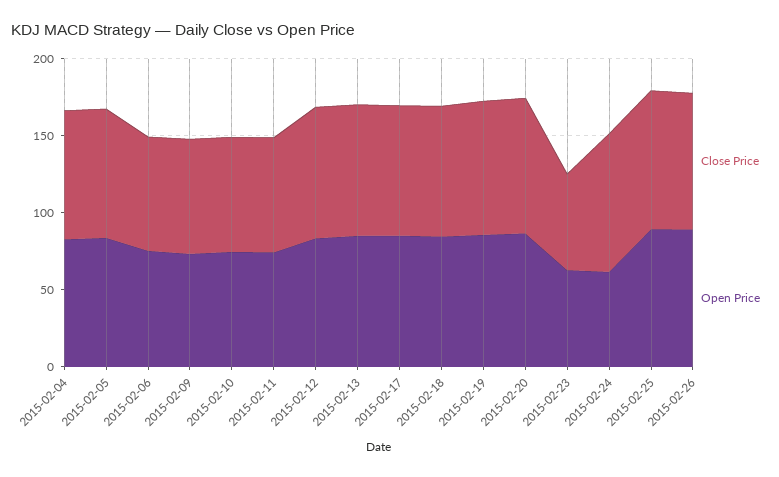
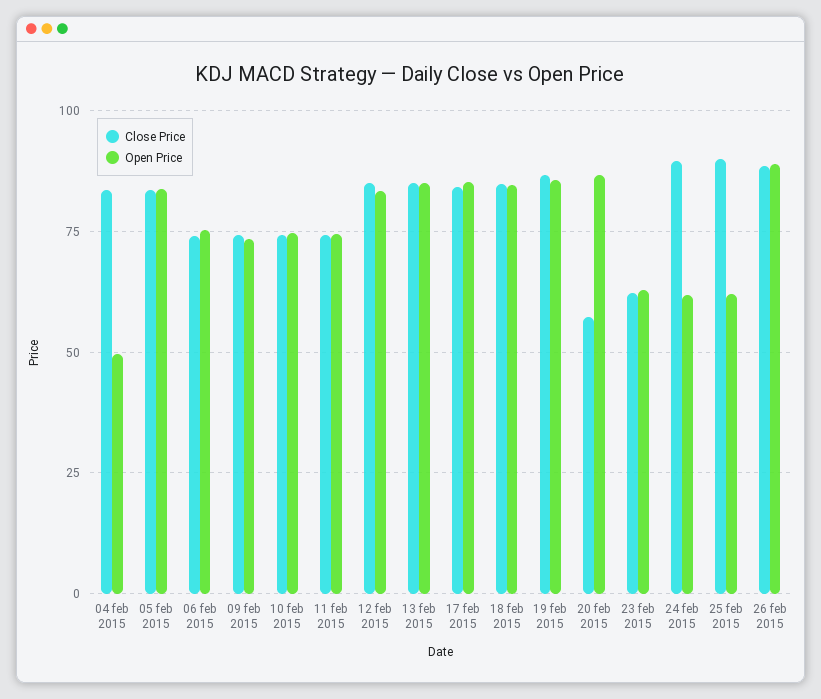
  {
    "Close Price": {
      "2015-02-04": 82.5,
      "2015-02-05": 82.5,
      "2015-02-06": 75,
      "2015-02-09": 75,
      "2015-02-10": 75,
      "2015-02-11": 75,
      "2015-02-12": 85,
      "2015-02-13": 85,
      "2015-02-17": 85,
      "2015-02-18": 85,
      "2015-02-19": 87.5,
-     "2015-02-20": 90,
+     "2015-02-20": 57.5,
      "2015-02-23": 62.5,
      "2015-02-24": 90,
      "2015-02-25": 90,
      "2015-02-26": 87.5
    },
    "Open Price": {
-     "2015-02-04": 80,
+     "2015-02-04": 50,
      "2015-02-05": 85,
      "2015-02-06": 75,
      "2015-02-09": 72.5,
      "2015-02-10": 75,
      "2015-02-11": 75,
      "2015-02-12": 82.5,
      "2015-02-13": 85,
      "2015-02-17": 85,
      "2015-02-18": 85,
      "2015-02-19": 85,
      "2015-02-20": 87.5,
      "2015-02-23": 62.5,
      "2015-02-24": 62.5,
-     "2015-02-25": 90,
+     "2015-02-25": 62.5,
      "2015-02-26": 90
    }
  }

